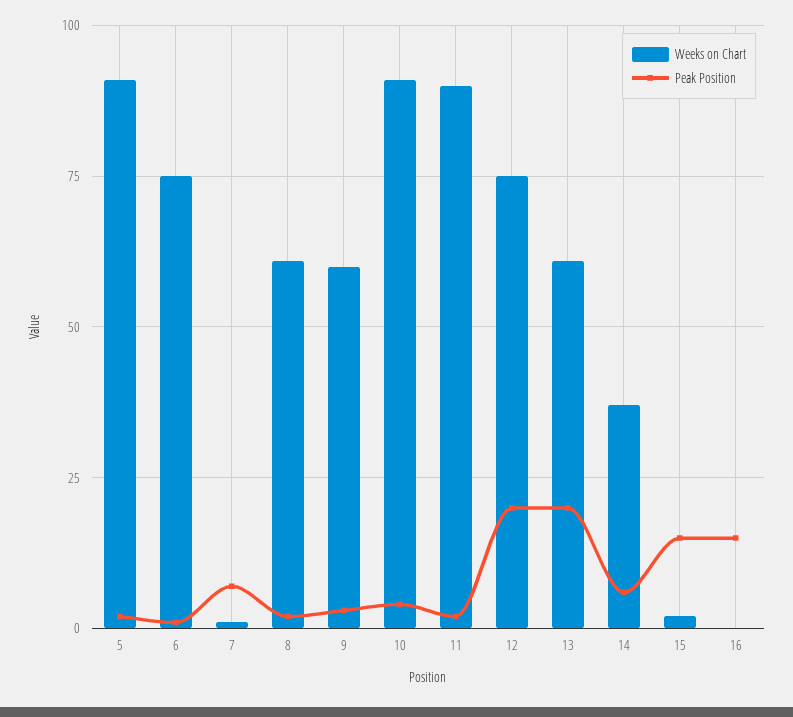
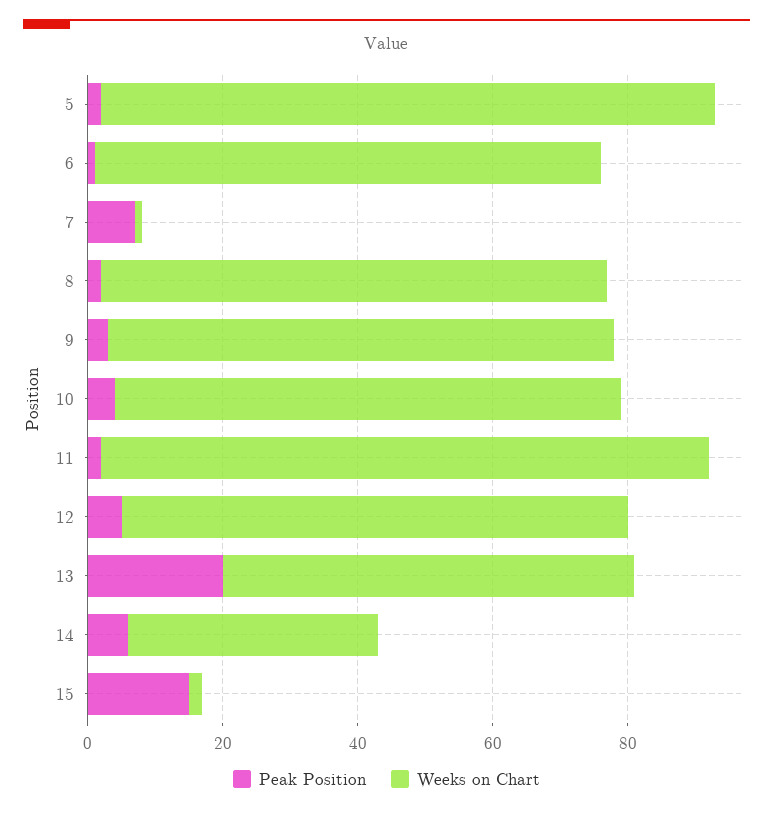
  {
    "Weeks on Chart": {
      "5": 90,
      "6": 75,
      "7": 0,
-     "8": 60,
+     "8": 75,
-     "9": 60,
+     "9": 75,
-     "10": 90,
+     "10": 75,
      "11": 90,
      "12": 75,
      "13": 60,
      "14": 35,
-     "15": 0,
+     "15": 0
-     "16": 0
    },
    "Peak Position": {
      "5": 0,
      "6": 0,
      "7": 5,
      "8": 0,
      "9": 5,
      "10": 5,
      "11": 0,
-     "12": 20,
+     "12": 5,
      "13": 20,
      "14": 5,
-     "15": 15,
+     "15": 15
-     "16": 15
    }
  }

